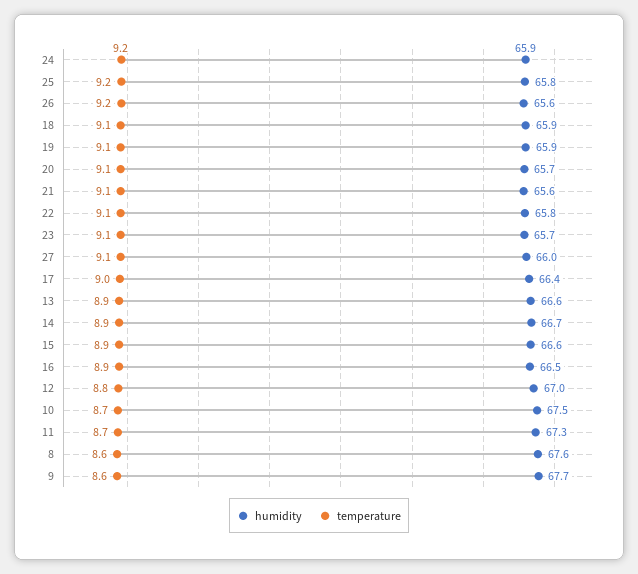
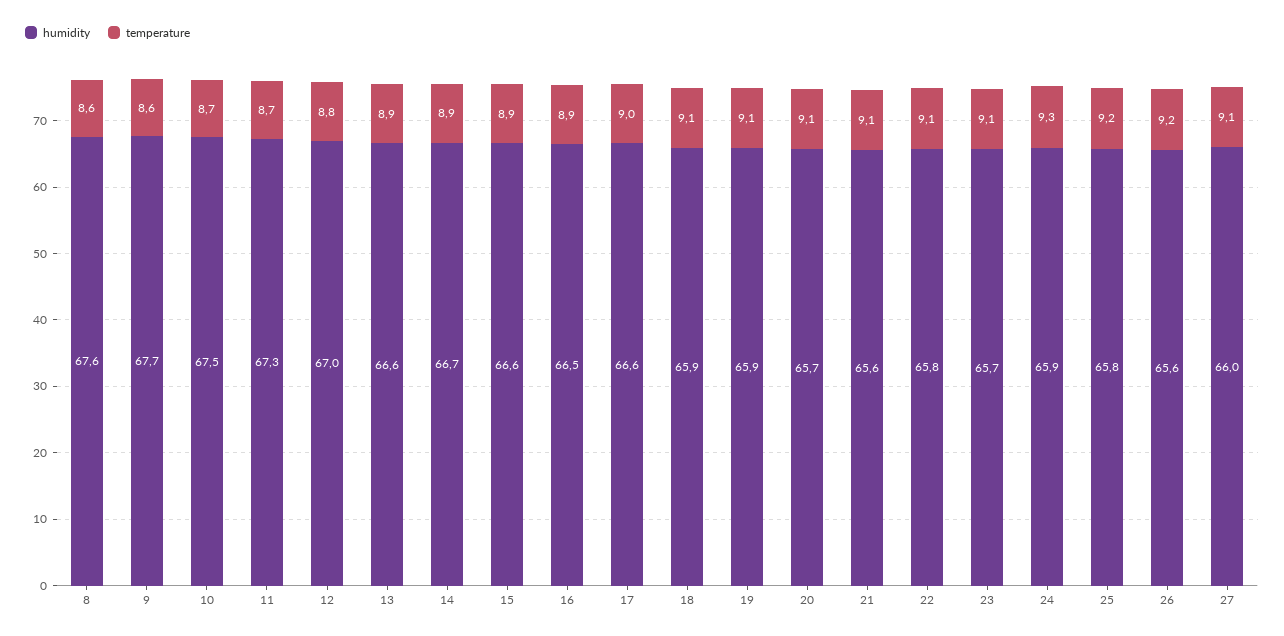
  {
    "humidity": {
      "24": 65.9,
      "25": 65.8,
      "26": 65.6,
      "18": 65.9,
      "19": 65.9,
      "20": 65.7,
      "21": 65.6,
      "22": 65.8,
      "23": 65.7,
      "27": 66,
-     "17": 66.4,
+     "17": 66.6,
      "13": 66.6,
      "14": 66.7,
      "15": 66.6,
      "16": 66.5,
      "12": 67,
      "10": 67.5,
      "11": 67.3,
      "8": 67.6,
      "9": 67.7
    },
    "temperature": {
-     "24": 9.2,
+     "24": 9.3,
      "25": 9.2,
      "26": 9.2,
      "18": 9.1,
      "19": 9.1,
      "20": 9.1,
      "21": 9.1,
      "22": 9.1,
      "23": 9.1,
      "27": 9.1,
      "17": 9,
      "13": 8.9,
      "14": 8.9,
      "15": 8.9,
      "16": 8.9,
      "12": 8.8,
      "10": 8.7,
      "11": 8.7,
      "8": 8.6,
      "9": 8.6
    }
  }

